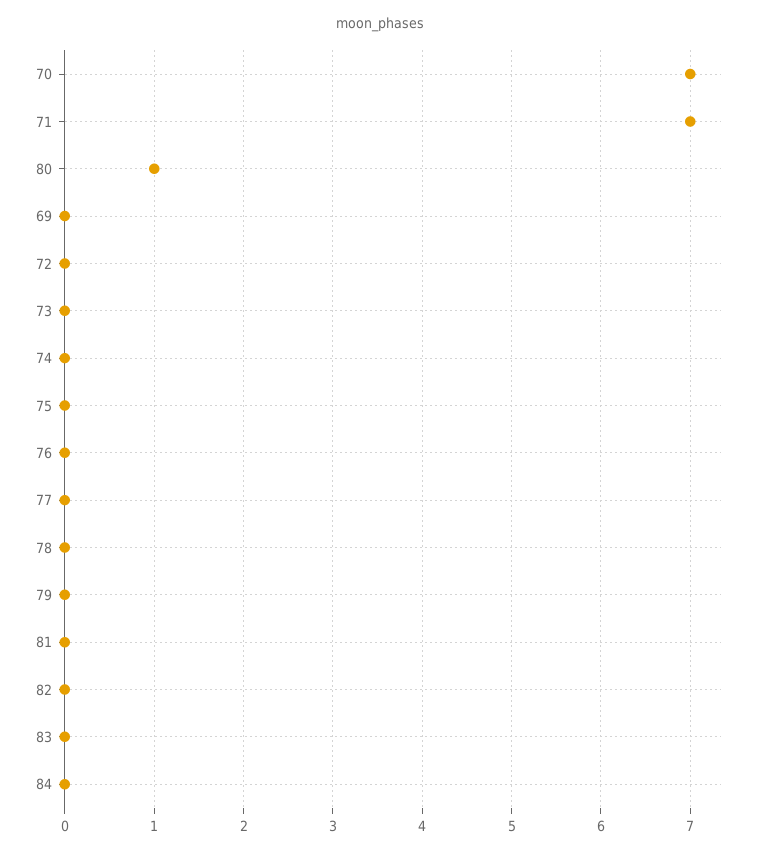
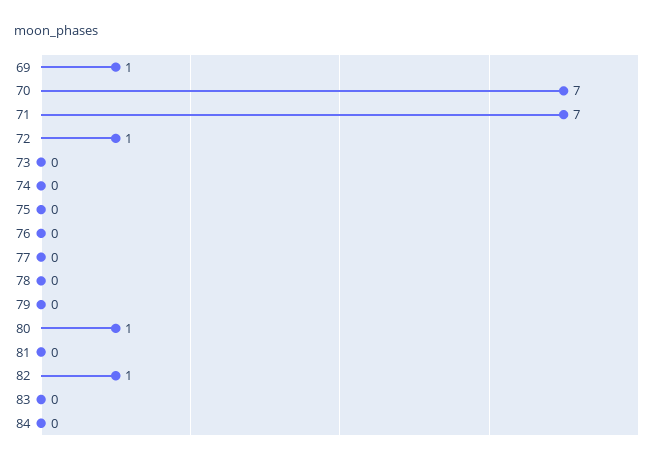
  {
    "70": 7,
    "71": 7,
    "80": 1,
-   "69": 0,
+   "69": 1,
-   "72": 0,
+   "72": 1,
    "73": 0,
    "74": 0,
    "75": 0,
    "76": 0,
    "77": 0,
    "78": 0,
    "79": 0,
    "81": 0,
-   "82": 0,
+   "82": 1,
    "83": 0,
    "84": 0
  }

